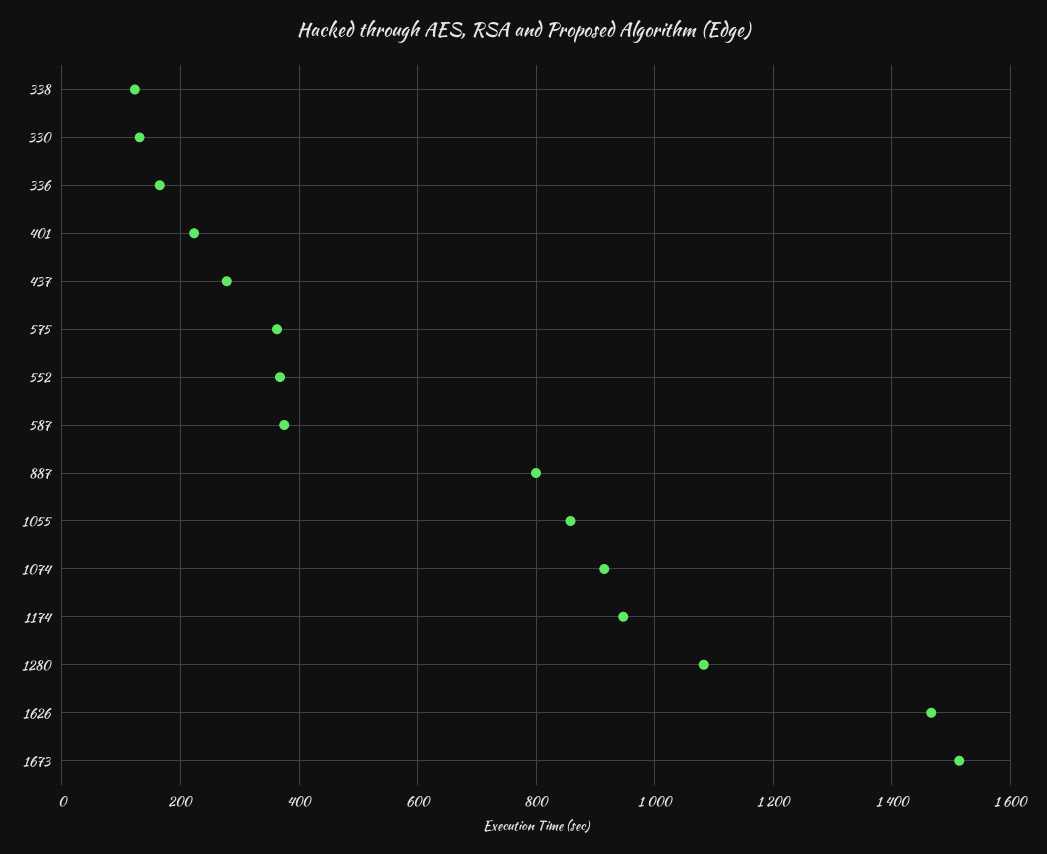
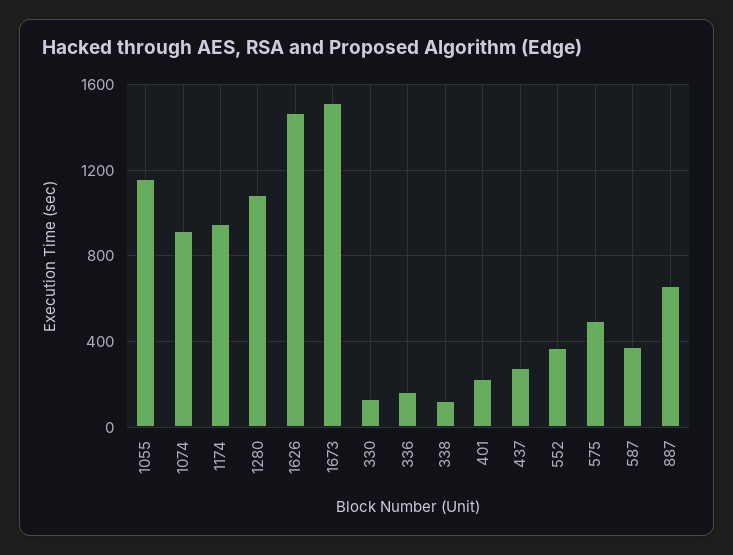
  {
    "338": 120,
    "330": 140,
    "336": 160,
    "401": 220,
    "437": 280,
-   "575": 360,
+   "575": 500,
    "552": 360,
    "587": 380,
-   "887": 800,
+   "887": 650,
-   "1055": 860,
+   "1055": 1150,
    "1074": 920,
    "1174": 940,
    "1280": 1080,
    "1626": 1460,
    "1673": 1520
  }

